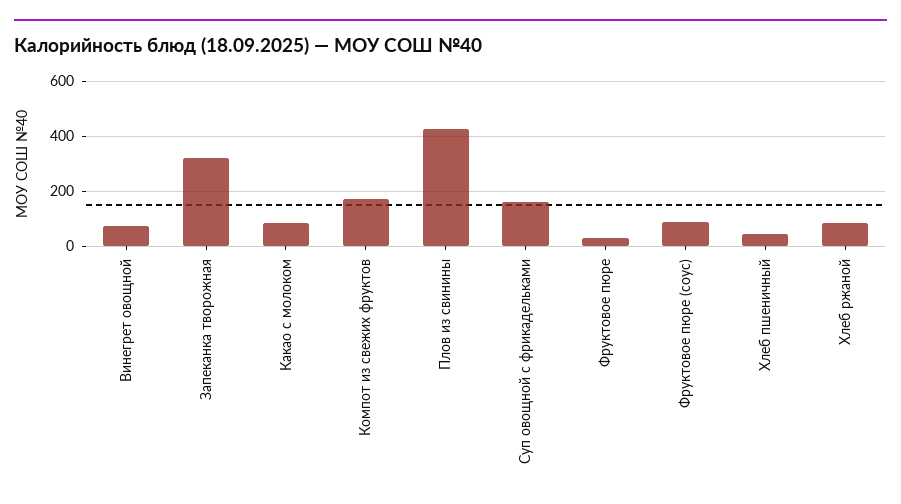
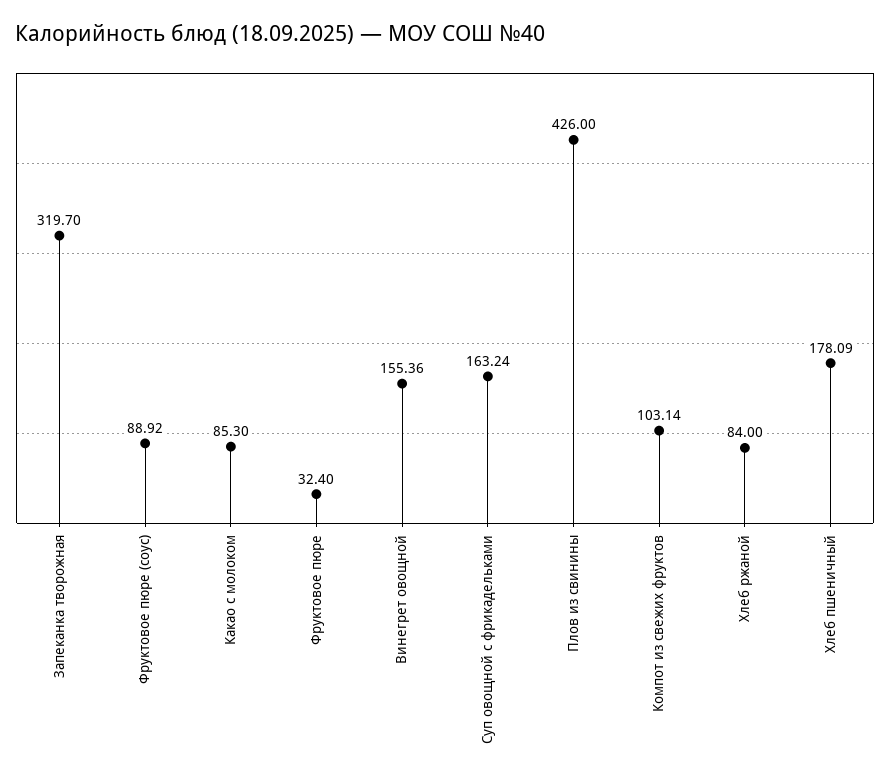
  {
-   "Винегрет овощной": 75,
+   "Винегрет овощной": 155.36,
    "Запеканка творожная": 319.7,
    "Какао с молоком": 85.3,
-   "Компот из свежих фруктов": 175,
+   "Компот из свежих фруктов": 103.14,
    "Плов из свинины": 426,
    "Суп овощной с фрикадельками": 163.24,
    "Фруктовое пюре": 32.4,
    "Фруктовое пюре (соус)": 88.92,
-   "Хлеб пшеничный": 50,
+   "Хлеб пшеничный": 178.09,
    "Хлеб ржаной": 84
  }

